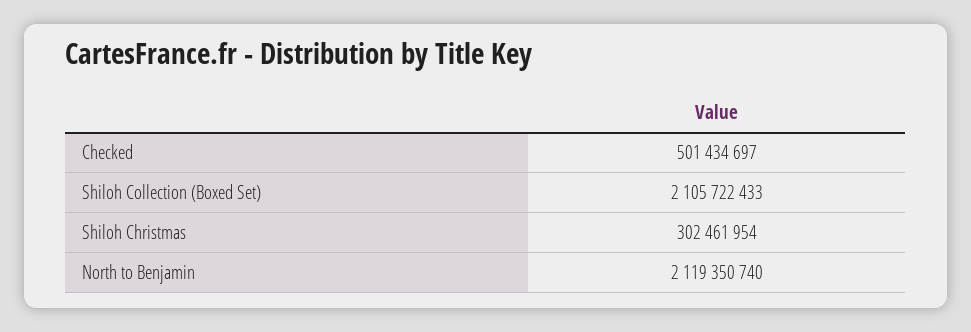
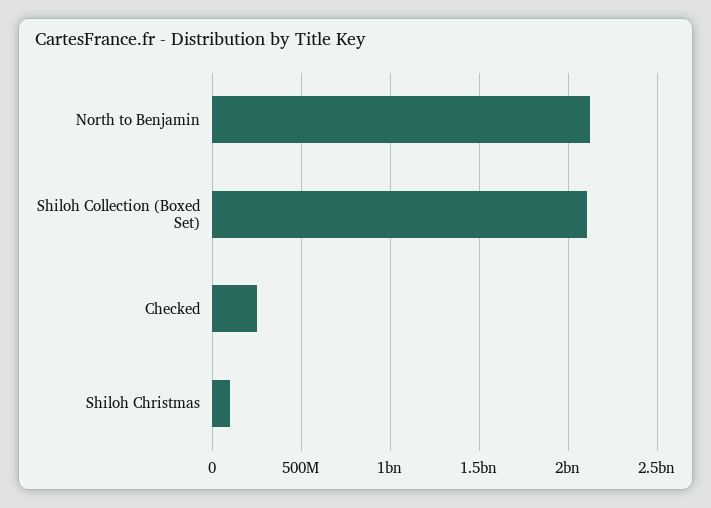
  {
-   "Checked": 501434697,
+   "Checked": 250000000,
    "Shiloh Collection (Boxed Set)": 2105722433,
-   "Shiloh Christmas": 302461954,
+   "Shiloh Christmas": 100000000,
    "North to Benjamin": 2119350740
  }

